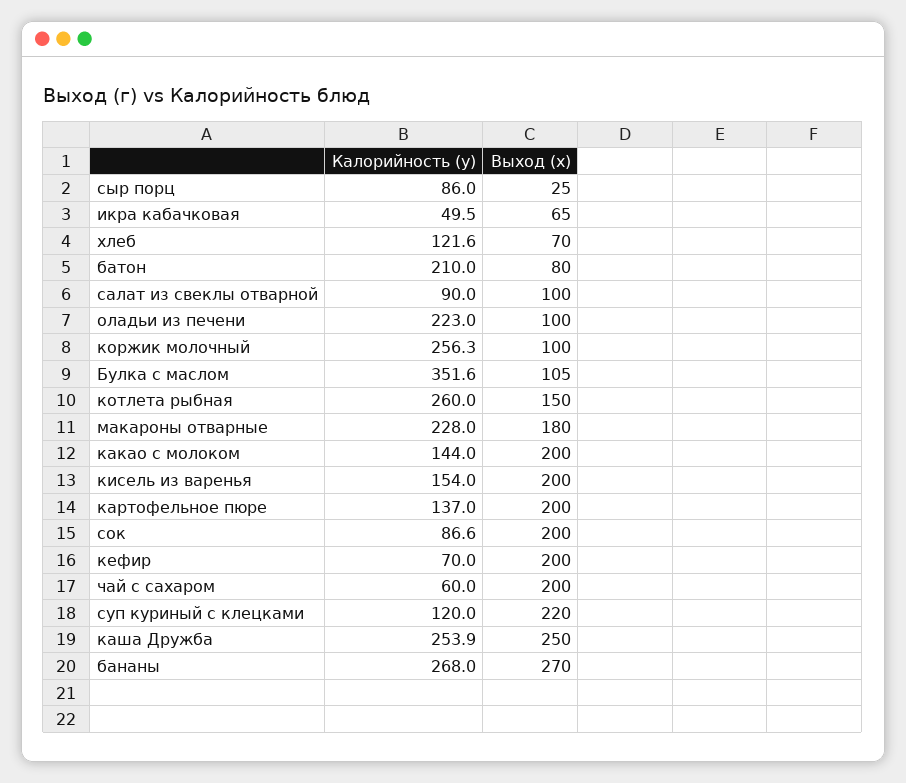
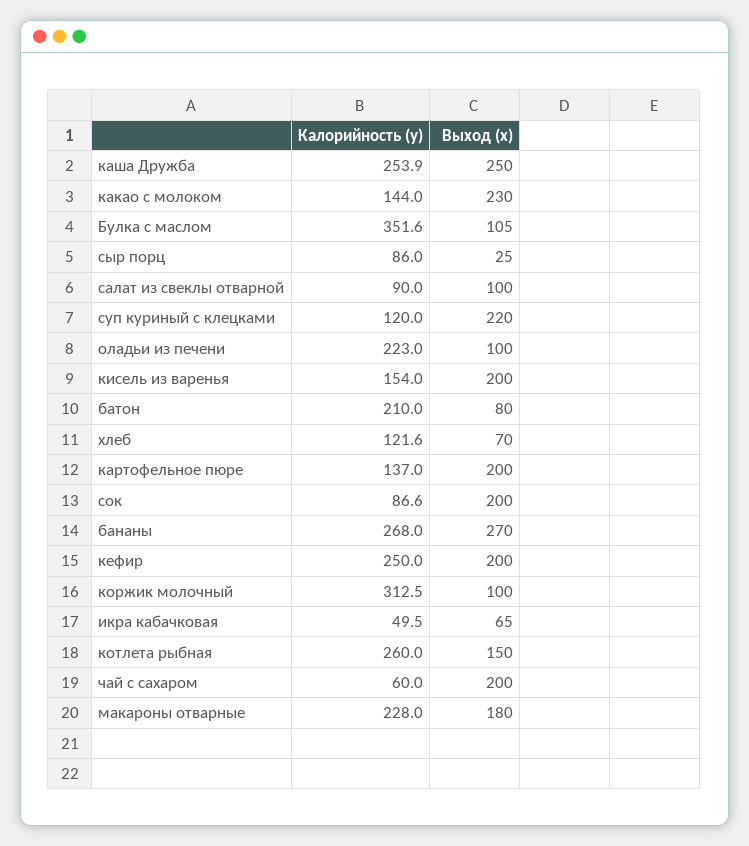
  {
    "Калорийность (y)": {
      "сыр порц": 86,
      "икра кабачковая": 49.5,
      "хлеб": 121.6,
      "батон": 210,
      "салат из свеклы отварной": 90,
      "оладьи из печени": 223,
-     "коржик молочный": 256.3,
+     "коржик молочный": 312.5,
      "Булка с маслом": 351.6,
      "котлета рыбная": 260,
      "макароны отварные": 228,
      "какао с молоком": 144,
      "кисель из варенья": 154,
      "картофельное пюре": 137,
      "сок": 86.6,
-     "кефир": 70,
+     "кефир": 250,
      "чай с сахаром": 60,
      "суп куриный с клецками": 120,
      "каша Дружба": 253.9,
      "бананы": 268
    },
    "Выход (x)": {
      "сыр порц": 25,
      "икра кабачковая": 65,
      "хлеб": 70,
      "батон": 80,
      "салат из свеклы отварной": 100,
      "оладьи из печени": 100,
      "коржик молочный": 100,
      "Булка с маслом": 105,
      "котлета рыбная": 150,
      "макароны отварные": 180,
-     "какао с молоком": 200,
+     "какао с молоком": 230,
      "кисель из варенья": 200,
      "картофельное пюре": 200,
      "сок": 200,
      "кефир": 200,
      "чай с сахаром": 200,
      "суп куриный с клецками": 220,
      "каша Дружба": 250,
      "бананы": 270
    }
  }

